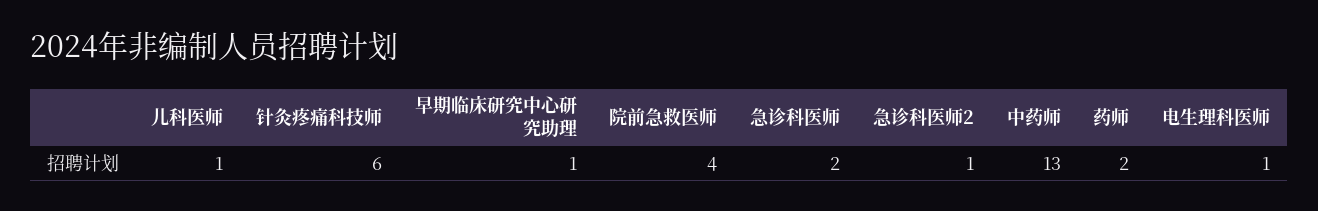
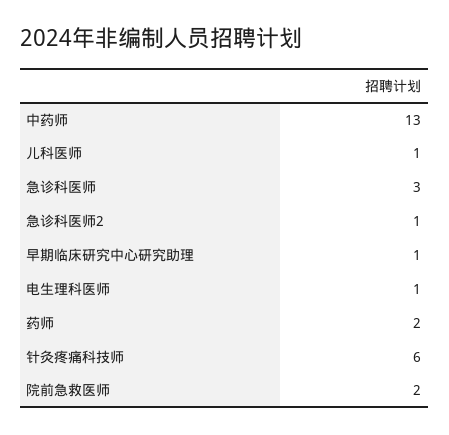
  {
    "儿科医师": 1,
    "针灸疼痛科技师": 6,
    "早期临床研究中心研究助理": 1,
-   "院前急救医师": 4,
+   "院前急救医师": 2,
-   "急诊科医师": 2,
+   "急诊科医师": 3,
    "急诊科医师2": 1,
    "中药师": 13,
    "药师": 2,
    "电生理科医师": 1
  }

